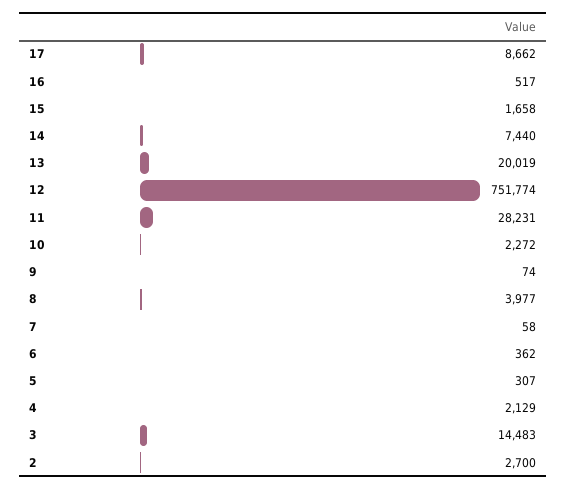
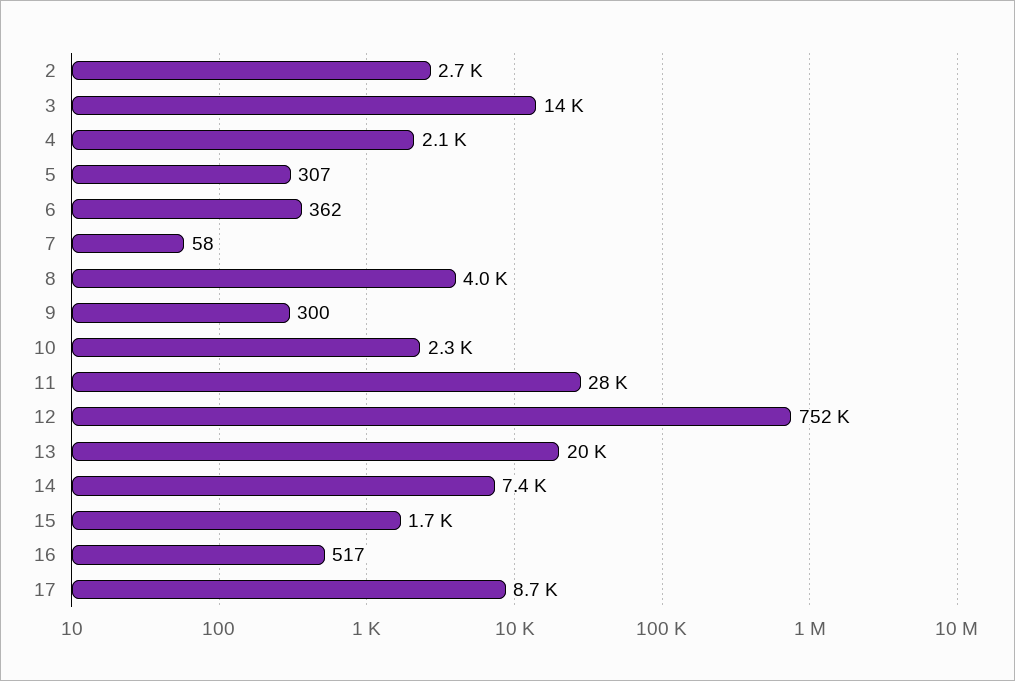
  {
    "17": 8662,
    "16": 517,
    "15": 1658,
    "14": 7440,
    "13": 20019,
    "12": 751774,
    "11": 28231,
    "10": 2272,
-   "9": 74,
+   "9": 300,
    "8": 3977,
    "7": 58,
    "6": 362,
    "5": 307,
    "4": 2129,
    "3": 14483,
    "2": 2700
  }

